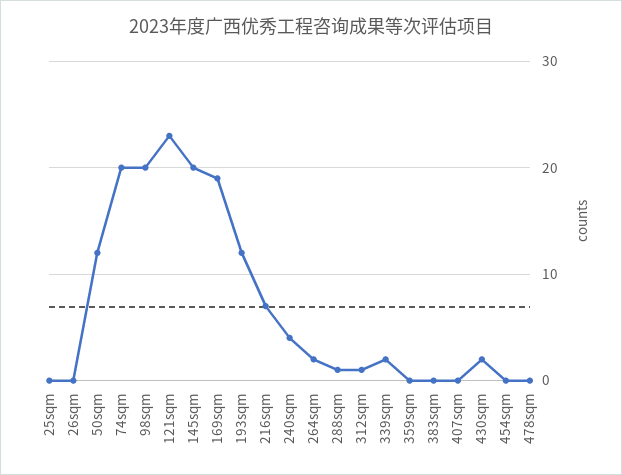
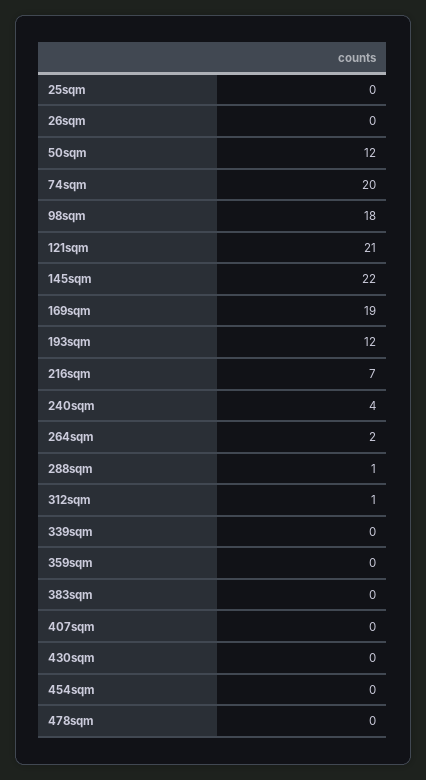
  {
    "25sqm": 0,
    "26sqm": 0,
    "50sqm": 12,
    "74sqm": 20,
-   "98sqm": 20,
+   "98sqm": 18,
-   "121sqm": 23,
+   "121sqm": 21,
-   "145sqm": 20,
+   "145sqm": 22,
    "169sqm": 19,
    "193sqm": 12,
    "216sqm": 7,
    "240sqm": 4,
    "264sqm": 2,
    "288sqm": 1,
    "312sqm": 1,
-   "339sqm": 2,
+   "339sqm": 0,
    "359sqm": 0,
    "383sqm": 0,
    "407sqm": 0,
-   "430sqm": 2,
+   "430sqm": 0,
    "454sqm": 0,
    "478sqm": 0
  }

